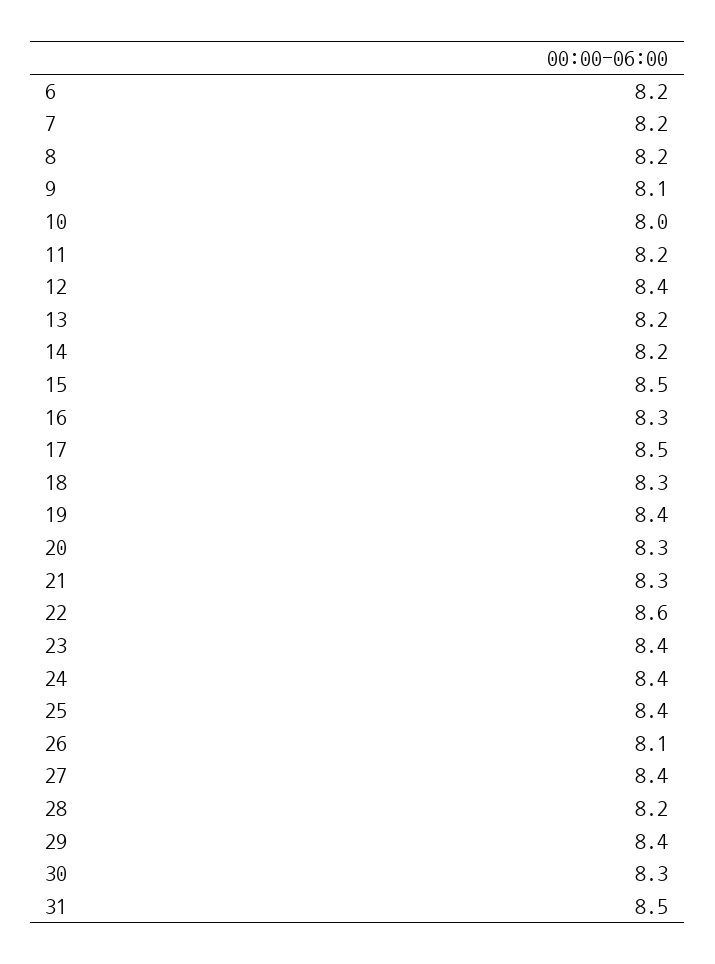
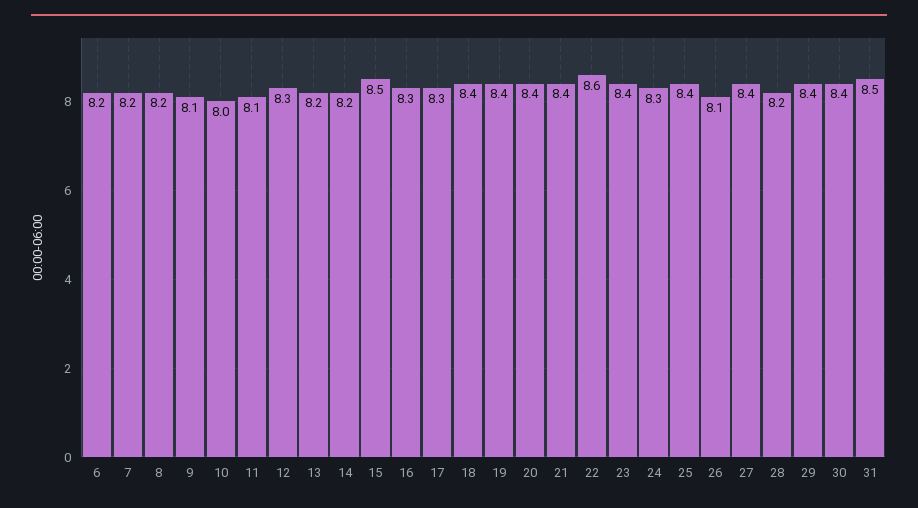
  {
    "6": 8.2,
    "7": 8.2,
    "8": 8.2,
    "9": 8.1,
    "10": 8,
-   "11": 8.2,
+   "11": 8.1,
-   "12": 8.4,
+   "12": 8.3,
    "13": 8.2,
    "14": 8.2,
    "15": 8.5,
    "16": 8.3,
-   "17": 8.5,
+   "17": 8.3,
-   "18": 8.3,
+   "18": 8.4,
    "19": 8.4,
-   "20": 8.3,
+   "20": 8.4,
-   "21": 8.3,
+   "21": 8.4,
    "22": 8.6,
    "23": 8.4,
-   "24": 8.4,
+   "24": 8.3,
    "25": 8.4,
    "26": 8.1,
    "27": 8.4,
    "28": 8.2,
    "29": 8.4,
-   "30": 8.3,
+   "30": 8.4,
    "31": 8.5
  }

